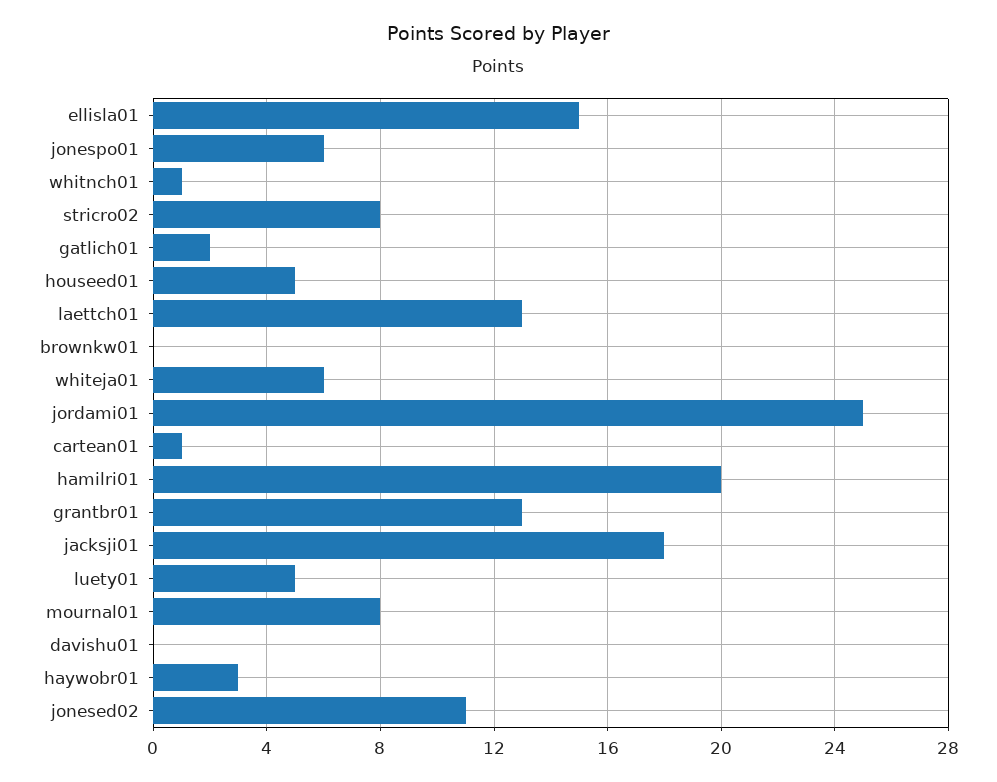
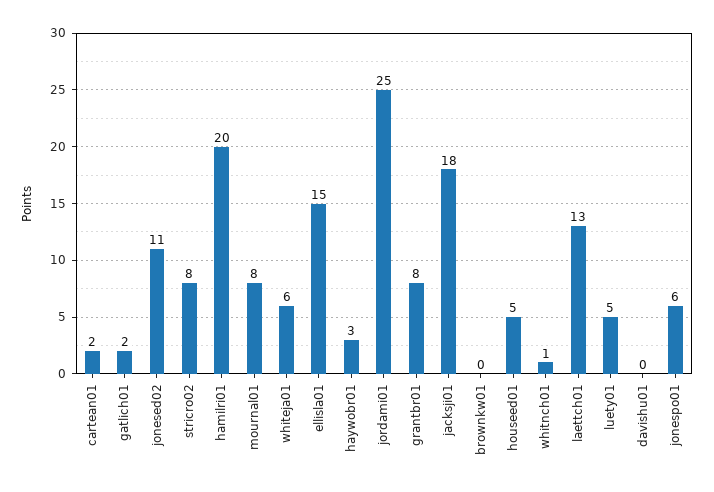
  {
    "ellisla01": 15,
    "jonespo01": 6,
    "whitnch01": 1,
    "stricro02": 8,
    "gatlich01": 2,
    "houseed01": 5,
    "laettch01": 13,
    "brownkw01": 0,
    "whiteja01": 6,
    "jordami01": 25,
-   "cartean01": 1,
+   "cartean01": 2,
    "hamilri01": 20,
-   "grantbr01": 13,
+   "grantbr01": 8,
    "jacksji01": 18,
    "luety01": 5,
    "mournal01": 8,
    "davishu01": 0,
    "haywobr01": 3,
    "jonesed02": 11
  }

